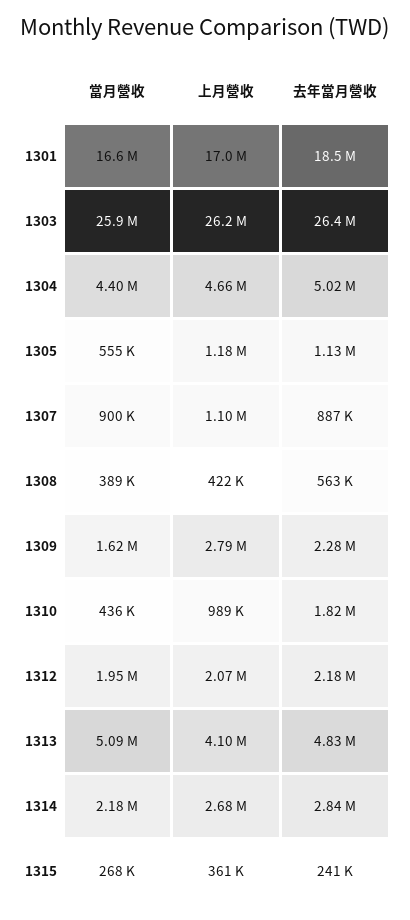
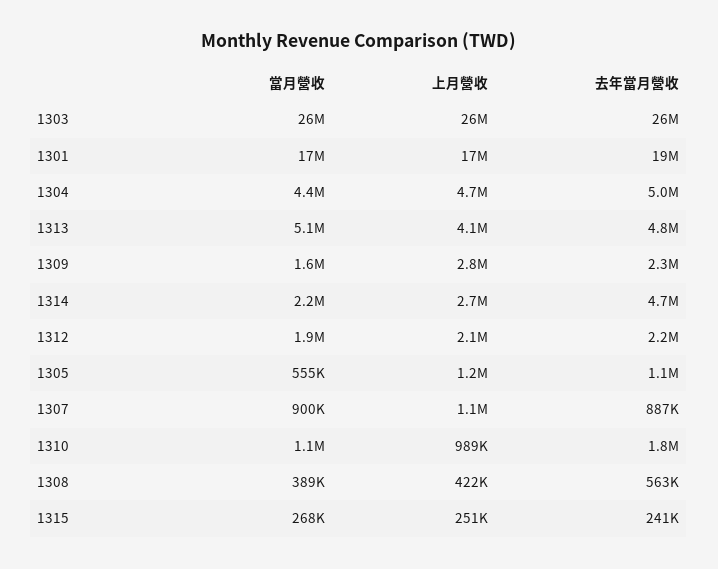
  {
    "當月營收": {
      "1301": 16600000,
      "1303": 25900000,
      "1304": 4400000,
      "1305": 555000,
      "1307": 900000,
      "1308": 389000,
      "1309": 1620000,
-     "1310": 436000,
+     "1310": 1100000,
      "1312": 1950000,
      "1313": 5090000,
      "1314": 2180000,
      "1315": 268000
    },
    "上月營收": {
      "1301": 17000000,
      "1303": 26200000,
      "1304": 4660000,
      "1305": 1180000,
      "1307": 1100000,
      "1308": 422000,
      "1309": 2790000,
      "1310": 989000,
      "1312": 2070000,
      "1313": 4100000,
      "1314": 2680000,
-     "1315": 361000
+     "1315": 251000
    },
    "去年當月營收": {
      "1301": 18500000,
      "1303": 26400000,
      "1304": 5020000,
      "1305": 1130000,
      "1307": 887000,
      "1308": 563000,
      "1309": 2280000,
      "1310": 1820000,
      "1312": 2180000,
      "1313": 4830000,
-     "1314": 2840000,
+     "1314": 4700000,
      "1315": 241000
    }
  }

